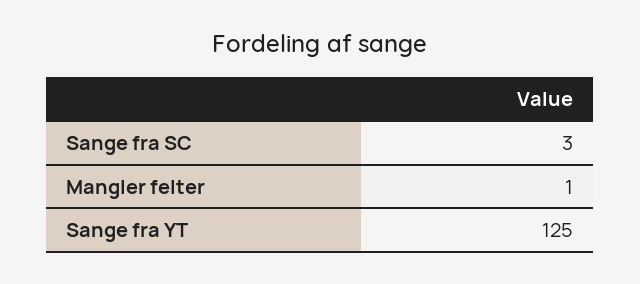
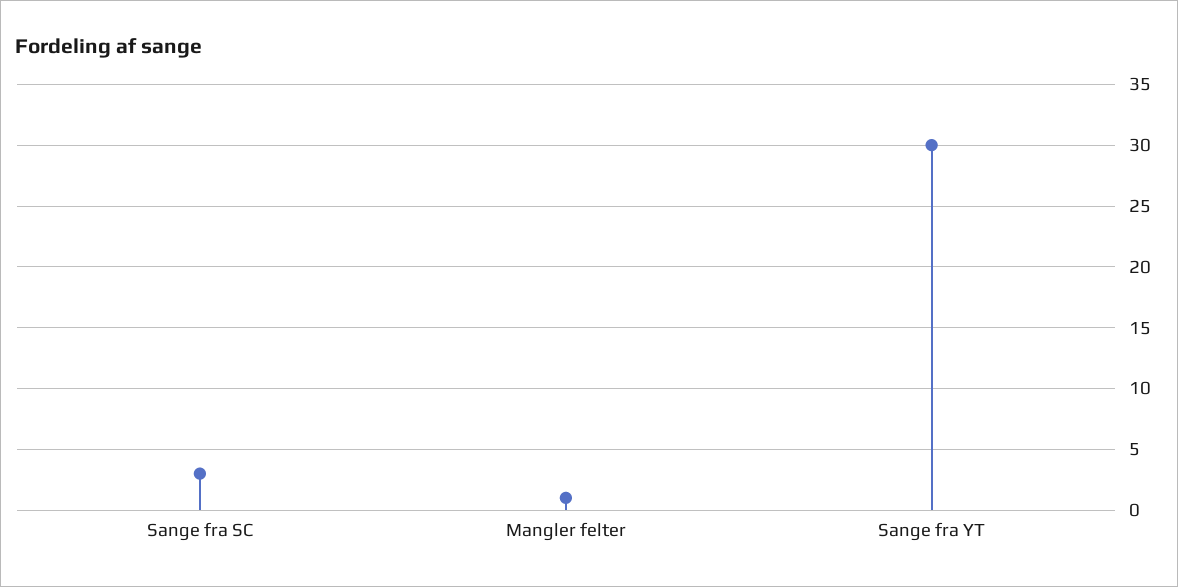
  {
    "Sange fra SC": 3,
    "Mangler felter": 1,
-   "Sange fra YT": 125
+   "Sange fra YT": 30
  }

